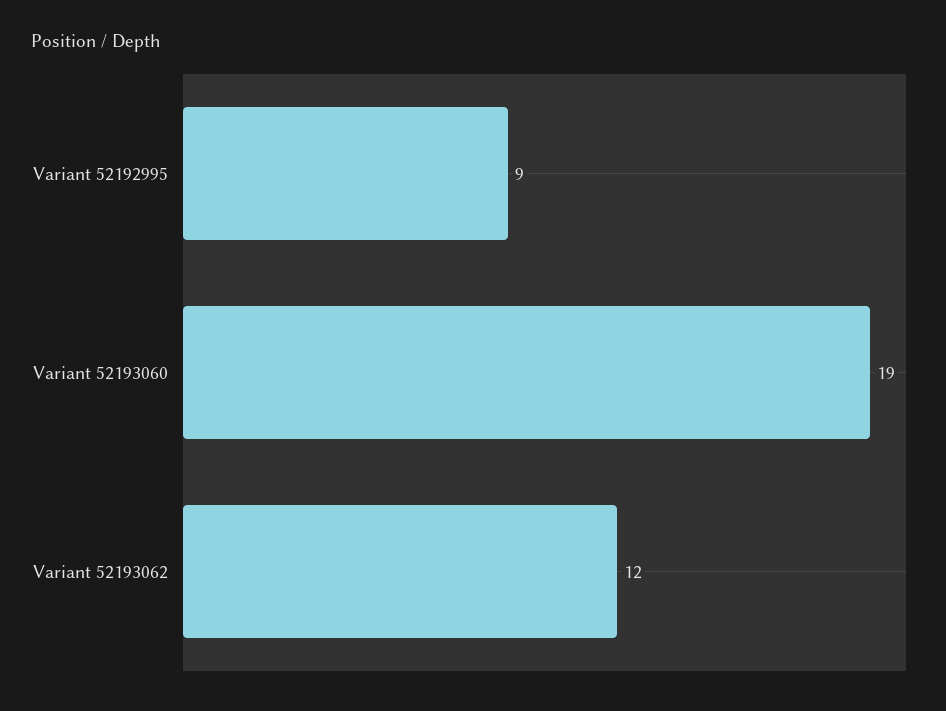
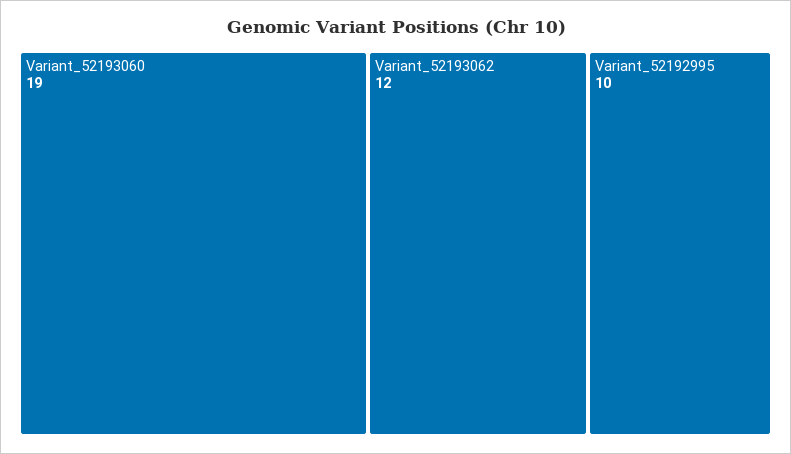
  {
-   "Variant 52192995": 9,
+   "Variant 52192995": 10,
    "Variant 52193060": 19,
    "Variant 52193062": 12
  }

